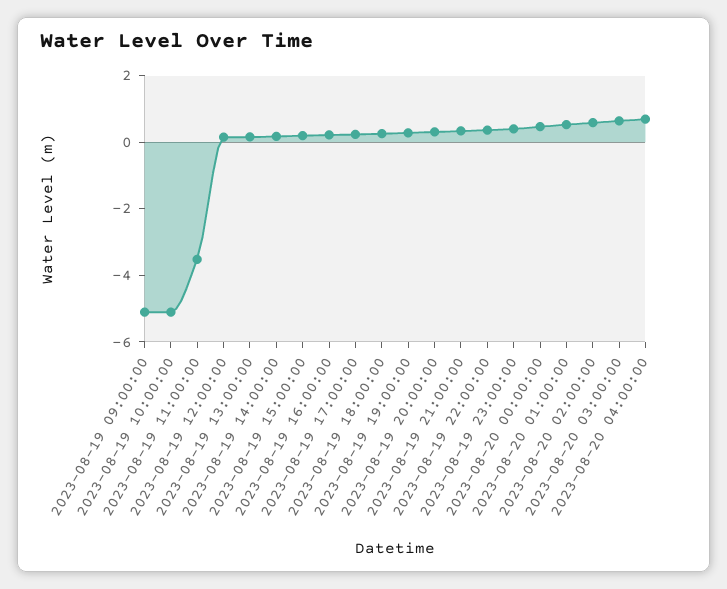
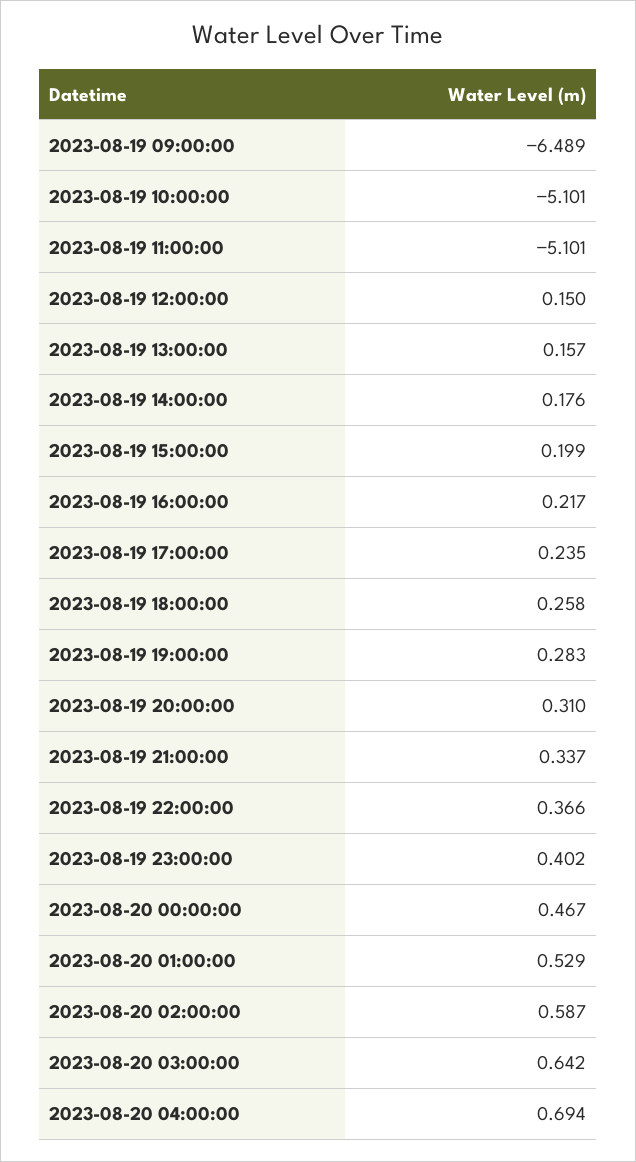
  {
-   "2023-08-19 09:00:00": -5,
+   "2023-08-19 09:00:00": -6.489,
    "2023-08-19 10:00:00": -5.101,
-   "2023-08-19 11:00:00": -3.5,
+   "2023-08-19 11:00:00": -5.101,
    "2023-08-19 12:00:00": 0.15,
    "2023-08-19 13:00:00": 0.157,
    "2023-08-19 14:00:00": 0.176,
    "2023-08-19 15:00:00": 0.199,
    "2023-08-19 16:00:00": 0.217,
    "2023-08-19 17:00:00": 0.235,
    "2023-08-19 18:00:00": 0.258,
    "2023-08-19 19:00:00": 0.283,
    "2023-08-19 20:00:00": 0.31,
    "2023-08-19 21:00:00": 0.337,
    "2023-08-19 22:00:00": 0.366,
    "2023-08-19 23:00:00": 0.402,
    "2023-08-20 00:00:00": 0.467,
    "2023-08-20 01:00:00": 0.529,
    "2023-08-20 02:00:00": 0.587,
    "2023-08-20 03:00:00": 0.642,
    "2023-08-20 04:00:00": 0.694
  }

